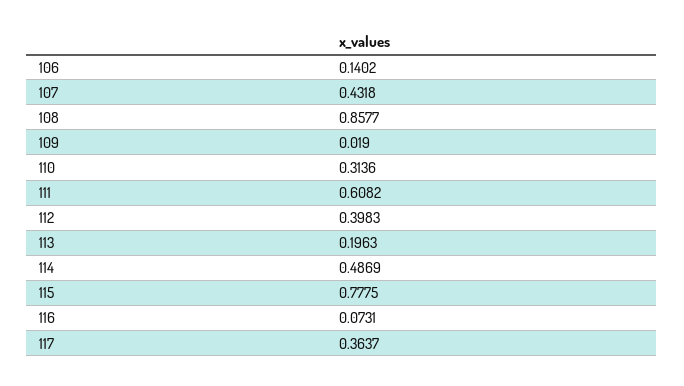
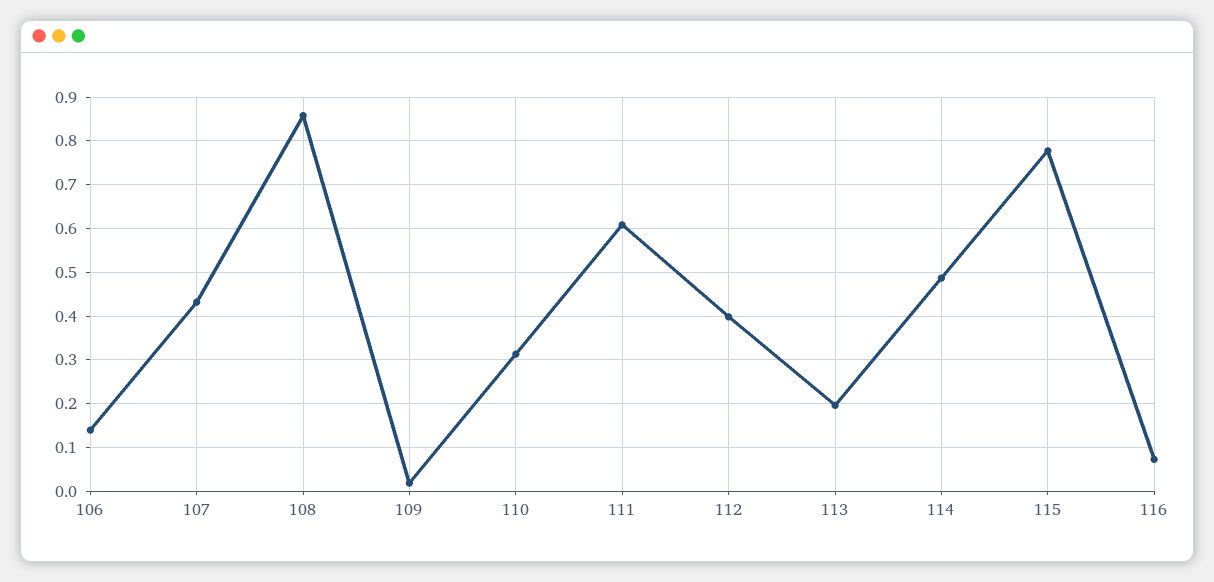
  {
    "106": 0.1402,
    "107": 0.4318,
    "108": 0.8577,
    "109": 0.019,
    "110": 0.3136,
    "111": 0.6082,
    "112": 0.3983,
    "113": 0.1963,
    "114": 0.4869,
    "115": 0.7775,
-   "116": 0.0731,
+   "116": 0.0731
-   "117": 0.3637
  }

